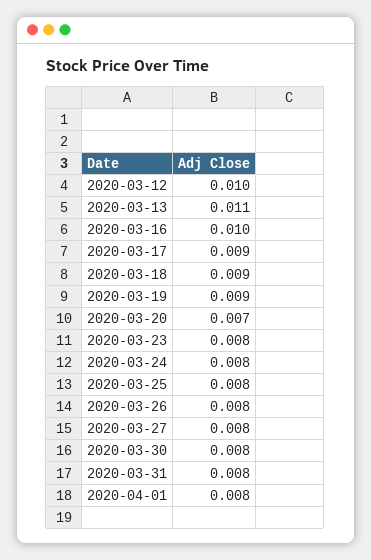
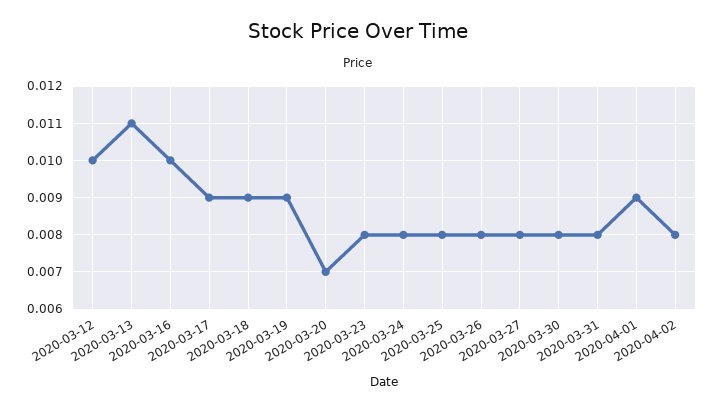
  {
    "2020-03-12": 0.01,
    "2020-03-13": 0.011,
    "2020-03-16": 0.01,
    "2020-03-17": 0.009,
    "2020-03-18": 0.009,
    "2020-03-19": 0.009,
    "2020-03-20": 0.007,
    "2020-03-23": 0.008,
    "2020-03-24": 0.008,
    "2020-03-25": 0.008,
    "2020-03-26": 0.008,
    "2020-03-27": 0.008,
    "2020-03-30": 0.008,
    "2020-03-31": 0.008,
-   "2020-04-01": 0.008
+   "2020-04-01": 0.009,
+   "2020-04-02": 0.008
  }

